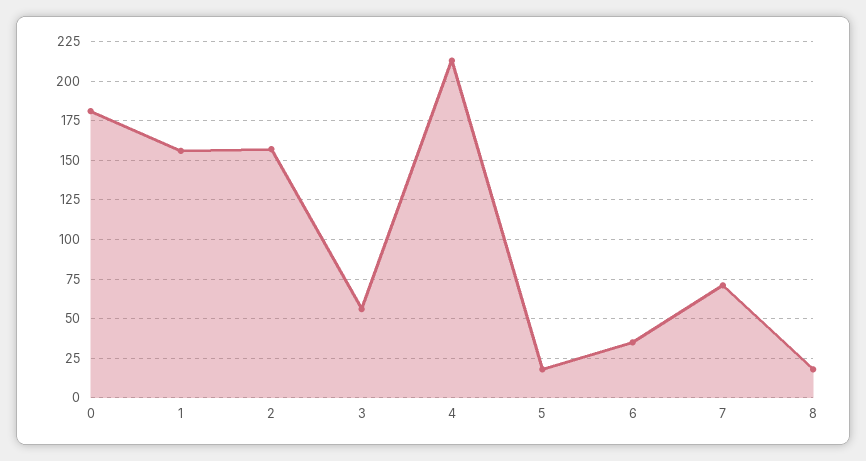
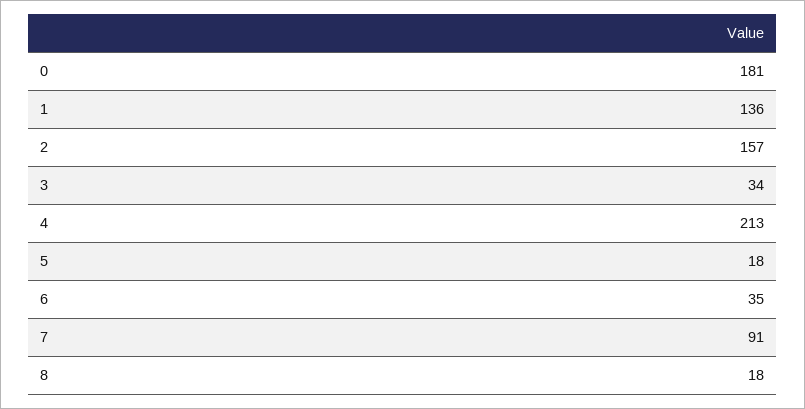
  {
    "0": 181,
-   "1": 155,
+   "1": 136,
    "2": 157,
-   "3": 55,
+   "3": 34,
    "4": 213,
    "5": 18,
    "6": 35,
-   "7": 70,
+   "7": 91,
    "8": 18
  }

